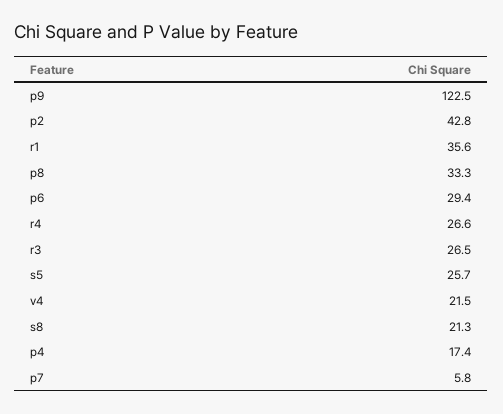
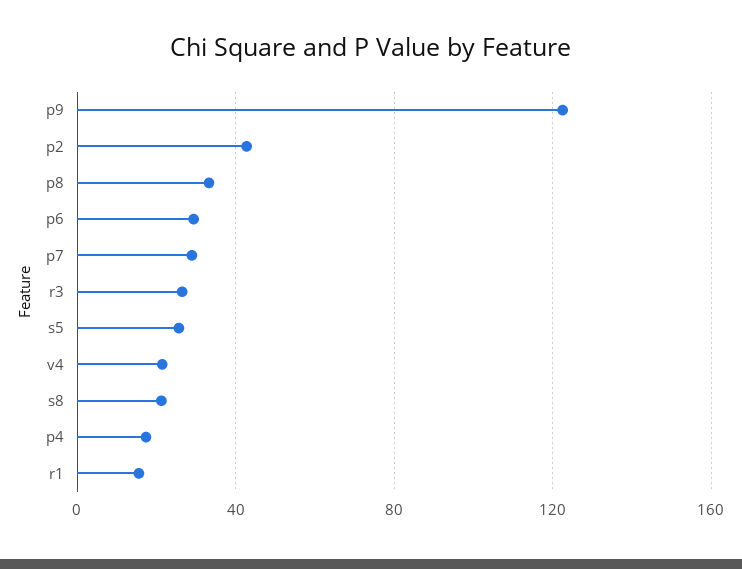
  {
    "p9": 122.5,
    "p2": 42.8,
-   "r1": 35.6,
+   "r1": 15,
    "p8": 33.3,
    "p6": 29.4,
-   "r4": 26.6,
    "r3": 26.5,
    "s5": 25.7,
    "v4": 21.5,
    "s8": 21.3,
    "p4": 17.4,
-   "p7": 5.8
+   "p7": 30
  }

